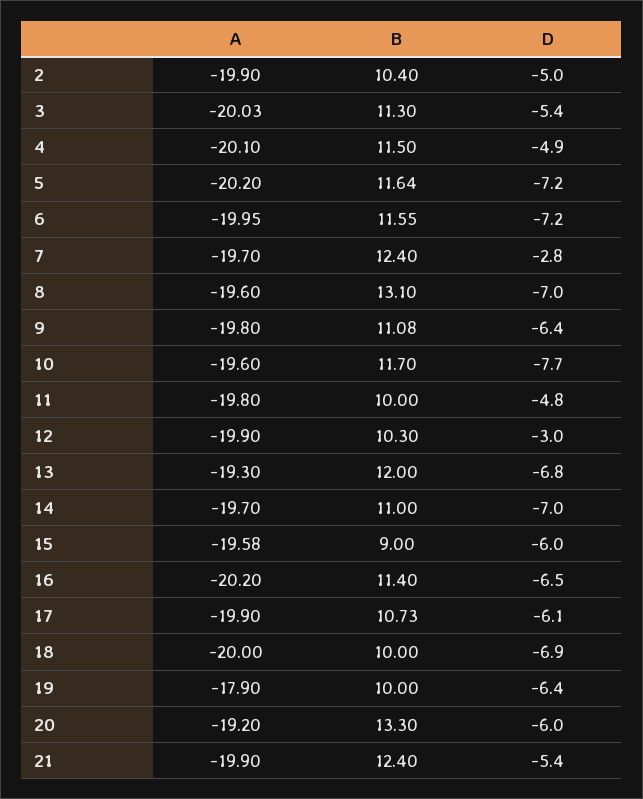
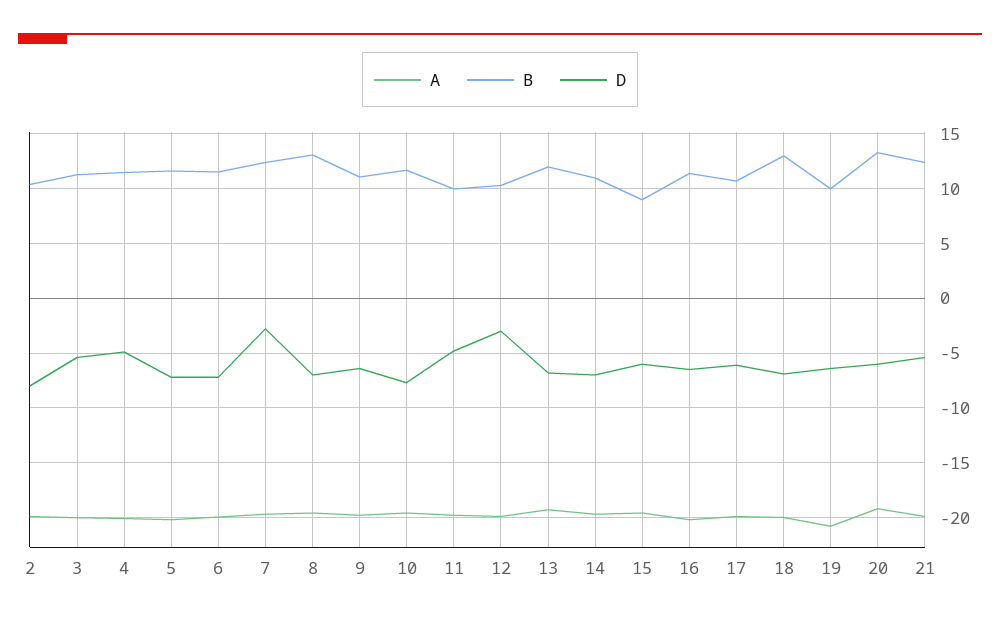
  {
    "A": {
      "2": -19.9,
      "3": -20.03,
      "4": -20.1,
      "5": -20.2,
      "6": -19.95,
      "7": -19.7,
      "8": -19.6,
      "9": -19.8,
      "10": -19.6,
      "11": -19.8,
      "12": -19.9,
      "13": -19.3,
      "14": -19.7,
      "15": -19.58,
      "16": -20.2,
      "17": -19.9,
      "18": -20,
-     "19": -17.9,
+     "19": -21,
      "20": -19.2,
      "21": -19.9
    },
    "B": {
      "2": 10.4,
      "3": 11.3,
      "4": 11.5,
      "5": 11.64,
      "6": 11.55,
      "7": 12.4,
      "8": 13.1,
      "9": 11.08,
      "10": 11.7,
      "11": 10,
      "12": 10.3,
      "13": 12,
      "14": 11,
      "15": 9,
      "16": 11.4,
      "17": 10.73,
-     "18": 10,
+     "18": 13,
      "19": 10,
      "20": 13.3,
      "21": 12.4
    },
    "D": {
-     "2": -5,
+     "2": -8,
      "3": -5.4,
      "4": -4.9,
      "5": -7.2,
      "6": -7.2,
      "7": -2.8,
      "8": -7,
      "9": -6.4,
      "10": -7.7,
      "11": -4.8,
      "12": -3,
      "13": -6.8,
      "14": -7,
      "15": -6,
      "16": -6.5,
      "17": -6.1,
      "18": -6.9,
      "19": -6.4,
      "20": -6,
      "21": -5.4
    }
  }

